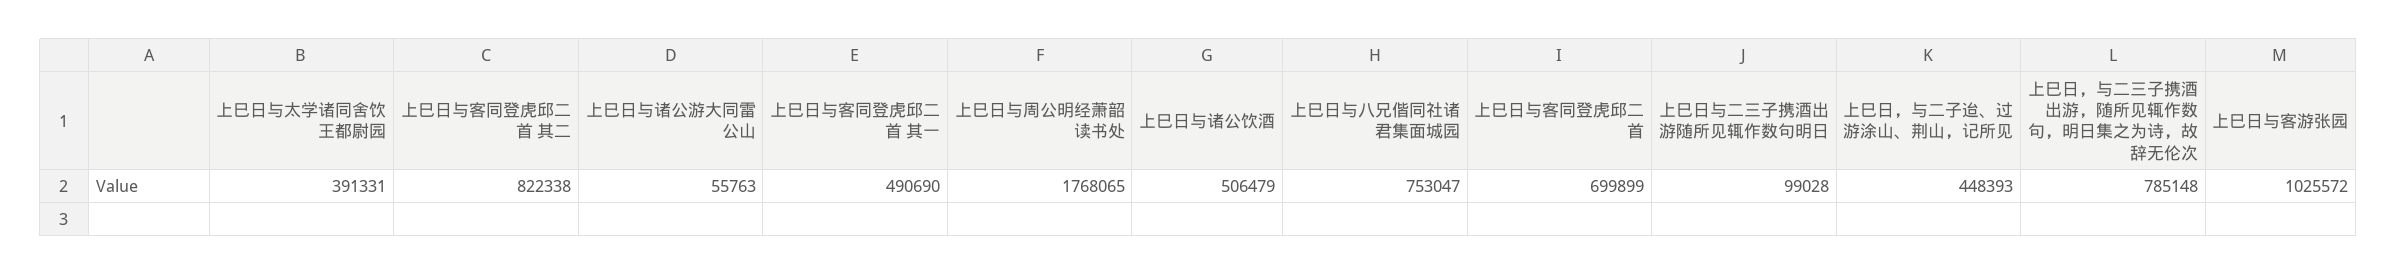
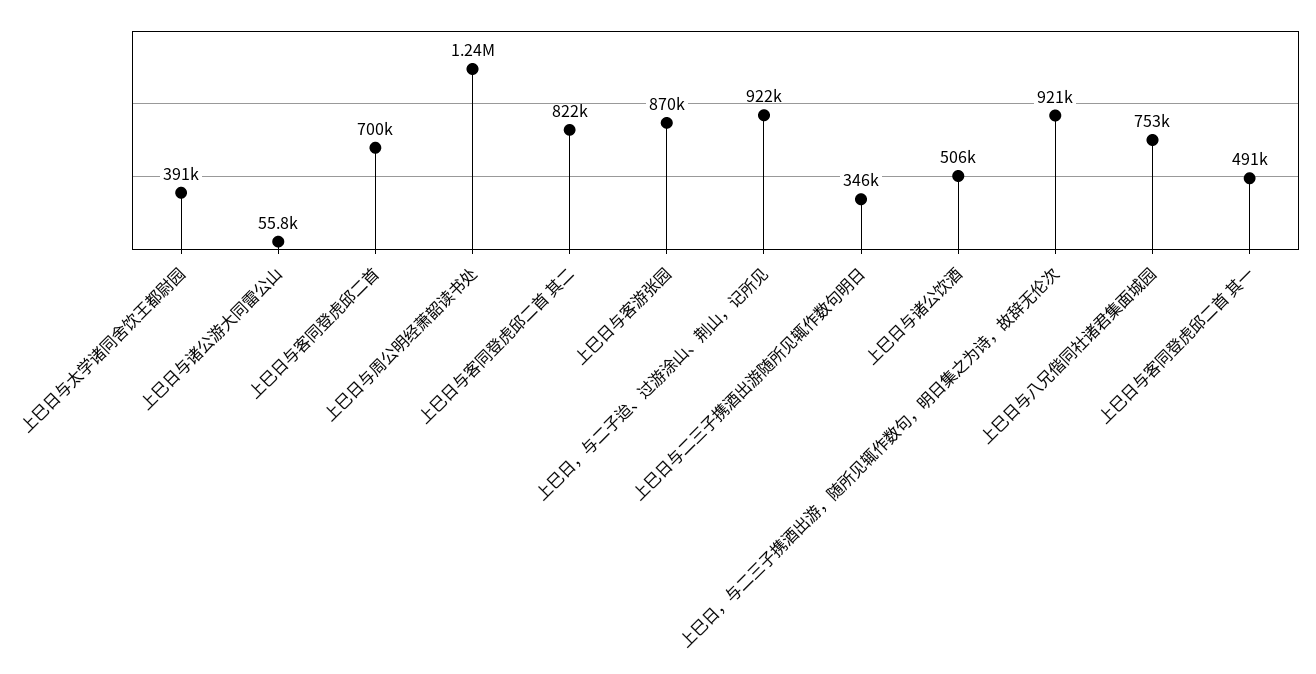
  {
    "上巳日与太学诸同舍饮王都尉园": 391331,
    "上巳日与客同登虎邱二首 其二": 822338,
    "上巳日与诸公游大同雷公山": 55763,
    "上巳日与客同登虎邱二首 其一": 490690,
-   "上巳日与周公明经萧韶读书处": 1768065,
+   "上巳日与周公明经萧韶读书处": 1240000,
    "上巳日与诸公饮酒": 506479,
    "上巳日与八兄偕同社诸君集面城园": 753047,
    "上巳日与客同登虎邱二首": 699899,
-   "上巳日与二三子携酒出游随所见辄作数句明日": 99028,
+   "上巳日与二三子携酒出游随所见辄作数句明日": 346000,
-   "上巳日，与二子迨、过游涂山、荆山，记所见": 448393,
+   "上巳日，与二子迨、过游涂山、荆山，记所见": 922000,
-   "上巳日，与二三子携酒出游，随所见辄作数句，明日集之为诗，故辞无伦次": 785148,
+   "上巳日，与二三子携酒出游，随所见辄作数句，明日集之为诗，故辞无伦次": 921000,
-   "上巳日与客游张园": 1025572
+   "上巳日与客游张园": 870000
  }

